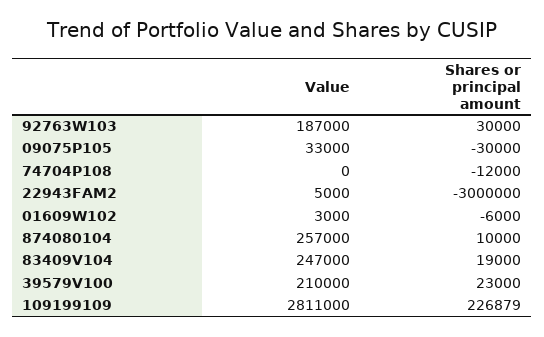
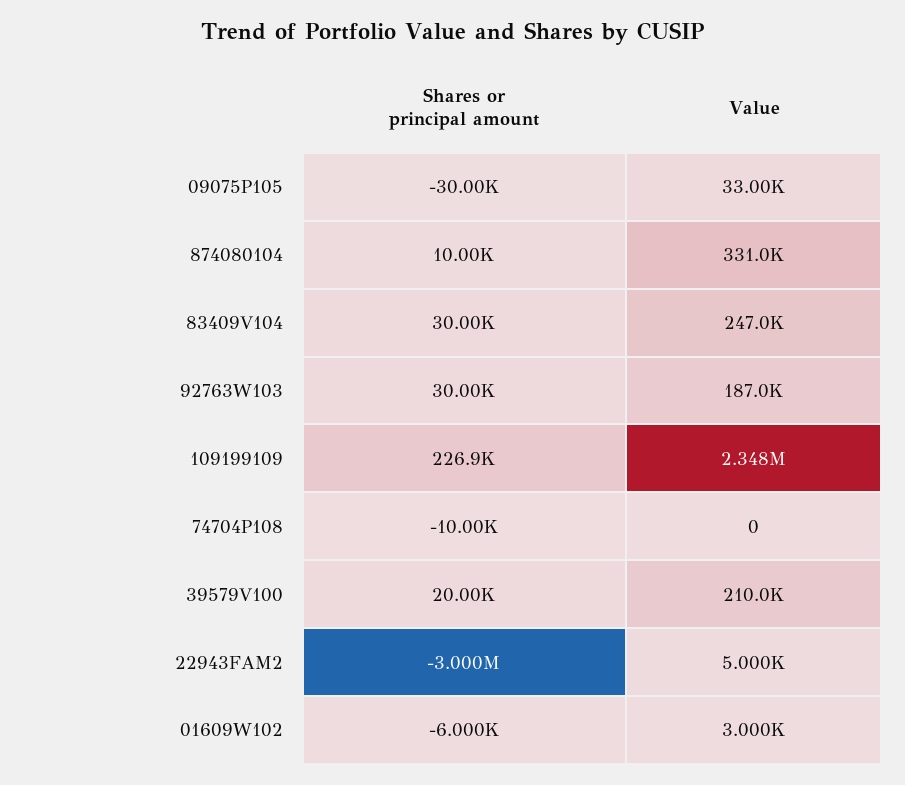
  {
    "Value": {
      "92763W103": 187000,
      "09075P105": 33000,
      "74704P108": 0,
      "22943FAM2": 5000,
      "01609W102": 3000,
-     "874080104": 257000,
+     "874080104": 331000,
      "83409V104": 247000,
      "39579V100": 210000,
-     "109199109": 2811000
+     "109199109": 2348000
    },
    "Shares or principal amount": {
      "92763W103": 30000,
      "09075P105": -30000,
-     "74704P108": -12000,
+     "74704P108": -10000,
      "22943FAM2": -3000000,
      "01609W102": -6000,
      "874080104": 10000,
-     "83409V104": 19000,
+     "83409V104": 30000,
-     "39579V100": 23000,
+     "39579V100": 20000,
      "109199109": 226879
    }
  }

